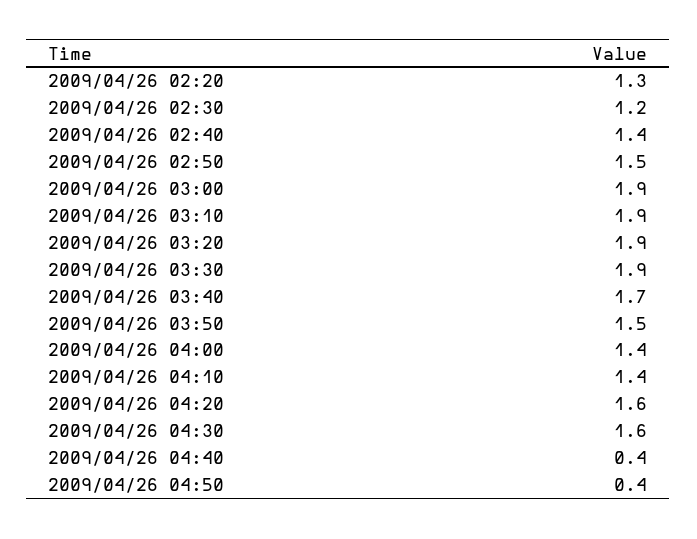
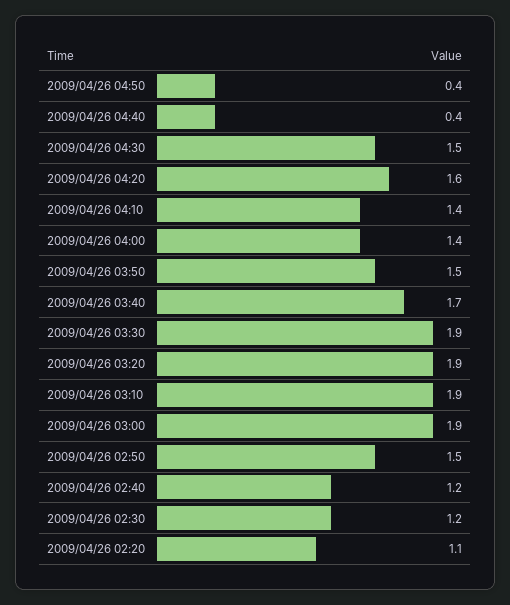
  {
-   "2009/04/26 02:20": 1.3,
+   "2009/04/26 02:20": 1.1,
    "2009/04/26 02:30": 1.2,
-   "2009/04/26 02:40": 1.4,
+   "2009/04/26 02:40": 1.2,
    "2009/04/26 02:50": 1.5,
    "2009/04/26 03:00": 1.9,
    "2009/04/26 03:10": 1.9,
    "2009/04/26 03:20": 1.9,
    "2009/04/26 03:30": 1.9,
    "2009/04/26 03:40": 1.7,
    "2009/04/26 03:50": 1.5,
    "2009/04/26 04:00": 1.4,
    "2009/04/26 04:10": 1.4,
    "2009/04/26 04:20": 1.6,
-   "2009/04/26 04:30": 1.6,
+   "2009/04/26 04:30": 1.5,
    "2009/04/26 04:40": 0.4,
    "2009/04/26 04:50": 0.4
  }

